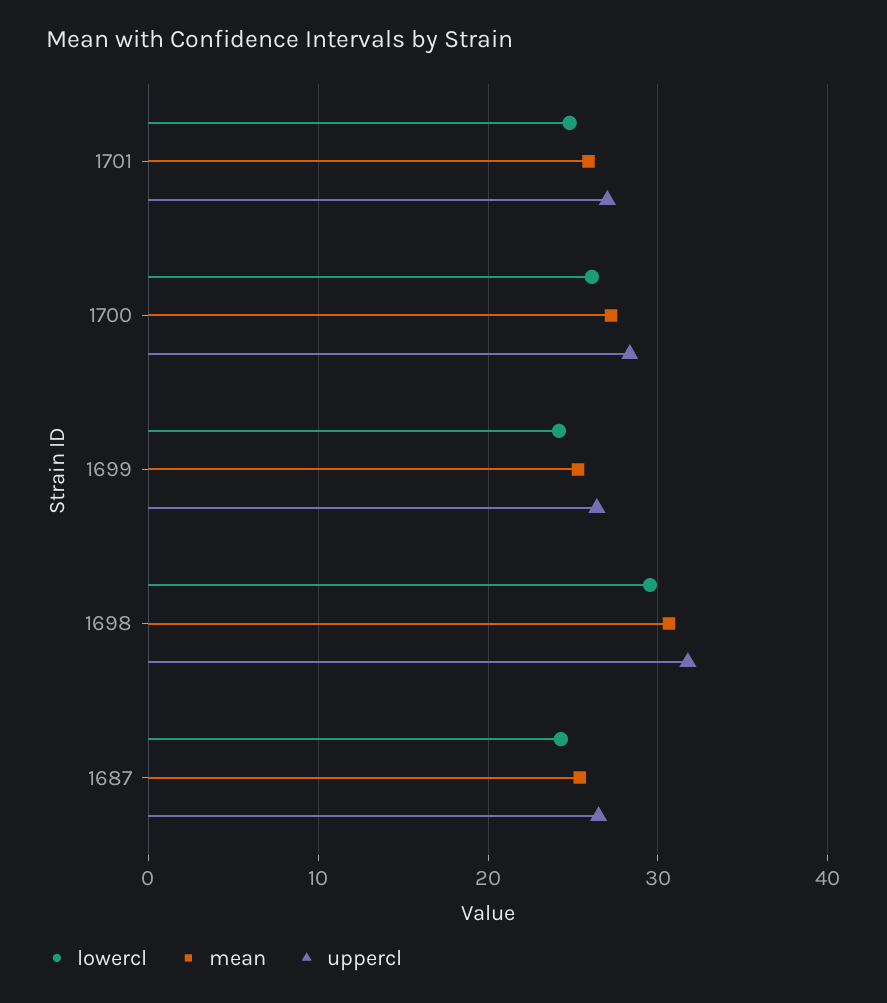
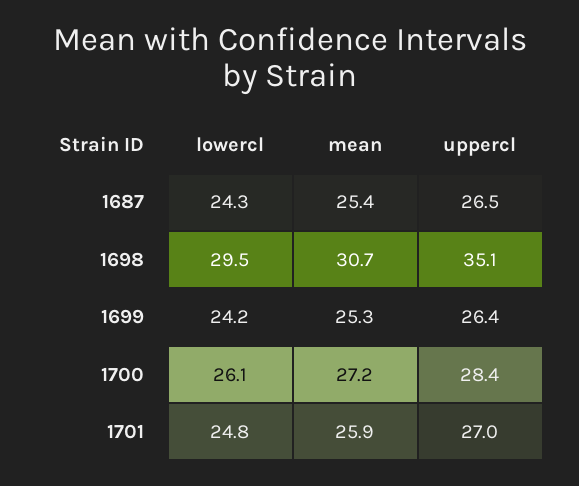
  {
    "lowercl": {
      "1701": 24.8,
      "1700": 26.1,
      "1699": 24.2,
      "1698": 29.5,
      "1687": 24.3
    },
    "mean": {
      "1701": 25.9,
      "1700": 27.2,
      "1699": 25.3,
      "1698": 30.7,
      "1687": 25.4
    },
    "uppercl": {
      "1701": 27,
      "1700": 28.4,
      "1699": 26.4,
-     "1698": 32,
+     "1698": 35.1,
      "1687": 26.5
    }
  }

